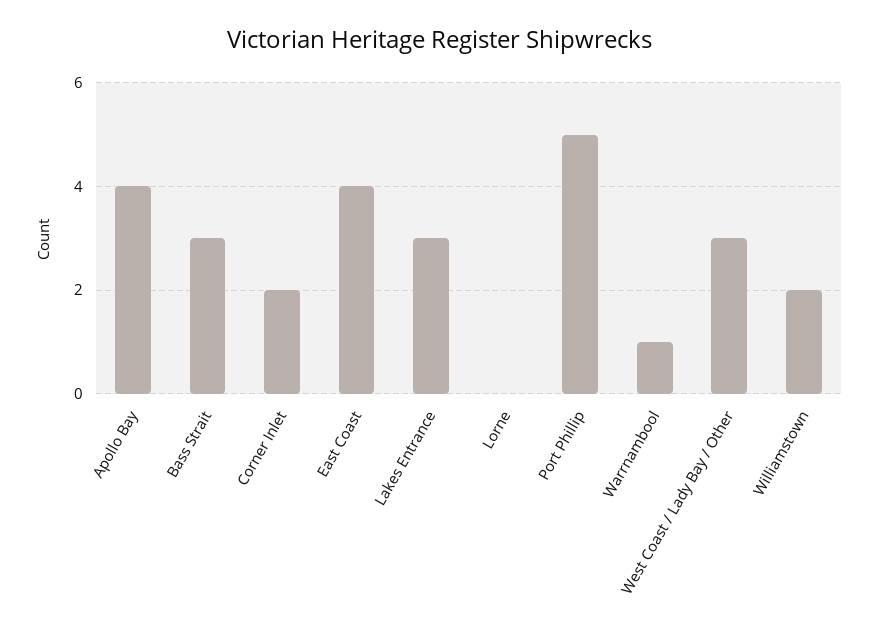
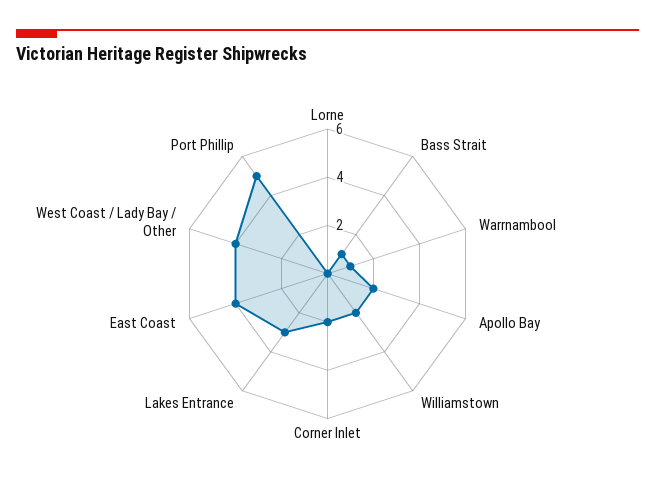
  {
-   "Apollo Bay": 4,
+   "Apollo Bay": 2,
-   "Bass Strait": 3,
+   "Bass Strait": 1,
    "Corner Inlet": 2,
    "East Coast": 4,
    "Lakes Entrance": 3,
    "Lorne": 0,
    "Port Phillip": 5,
    "Warrnambool": 1,
-   "West Coast / Lady Bay / Other": 3,
+   "West Coast / Lady Bay / Other": 4,
    "Williamstown": 2
  }

